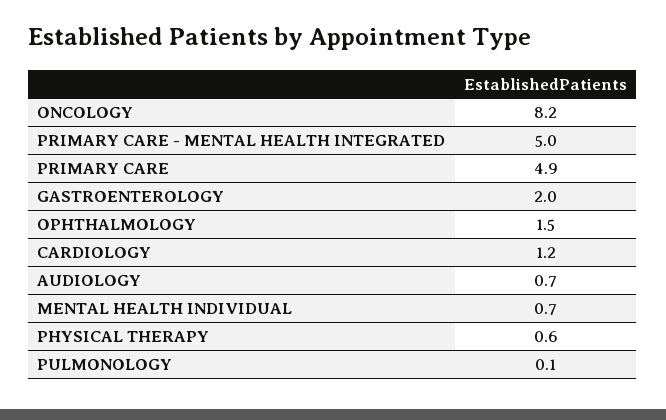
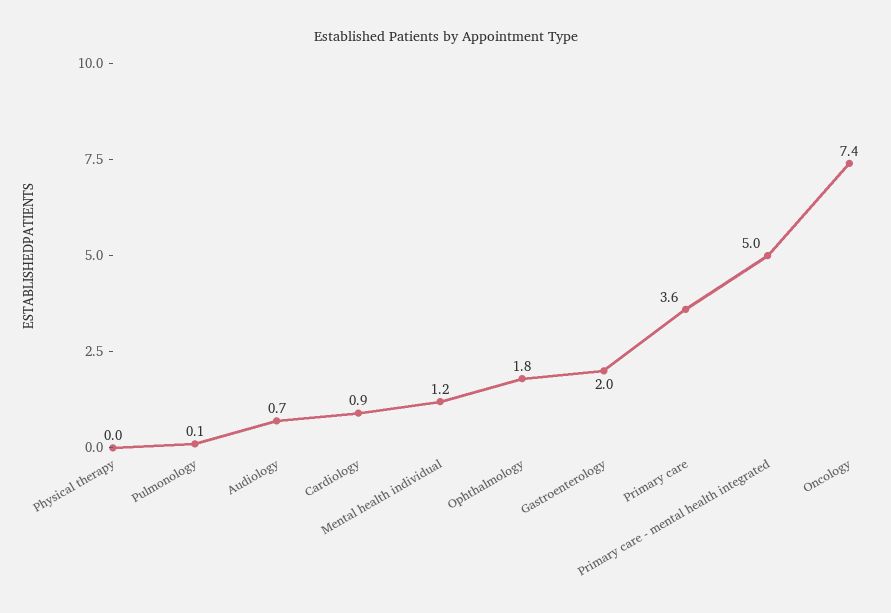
  {
-   "ONCOLOGY": 8.2,
+   "ONCOLOGY": 7.4,
    "PRIMARY CARE - MENTAL HEALTH INTEGRATED": 5,
-   "PRIMARY CARE": 4.9,
+   "PRIMARY CARE": 3.6,
    "GASTROENTEROLOGY": 2,
-   "OPHTHALMOLOGY": 1.5,
+   "OPHTHALMOLOGY": 1.8,
-   "CARDIOLOGY": 1.2,
+   "CARDIOLOGY": 0.9,
    "AUDIOLOGY": 0.7,
-   "MENTAL HEALTH INDIVIDUAL": 0.7,
+   "MENTAL HEALTH INDIVIDUAL": 1.2,
-   "PHYSICAL THERAPY": 0.6,
+   "PHYSICAL THERAPY": 0,
    "PULMONOLOGY": 0.1
  }

